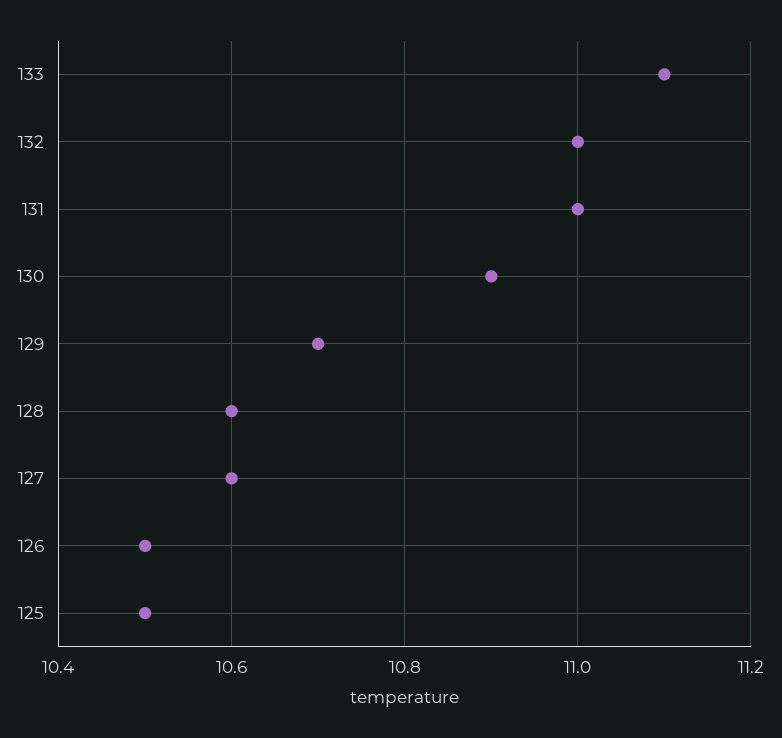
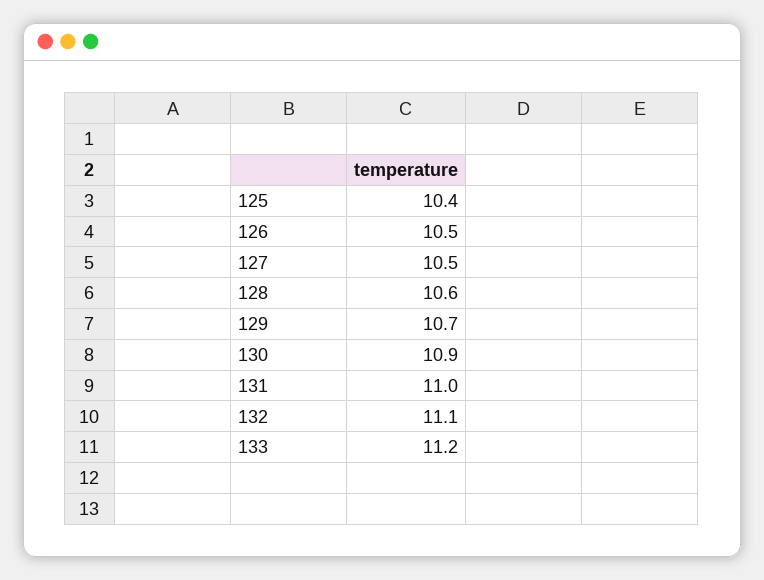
  {
-   "133": 11.1,
+   "133": 11.2,
-   "132": 11,
+   "132": 11.1,
    "131": 11,
    "130": 10.9,
    "129": 10.7,
    "128": 10.6,
-   "127": 10.6,
+   "127": 10.5,
    "126": 10.5,
-   "125": 10.5
+   "125": 10.4
  }

